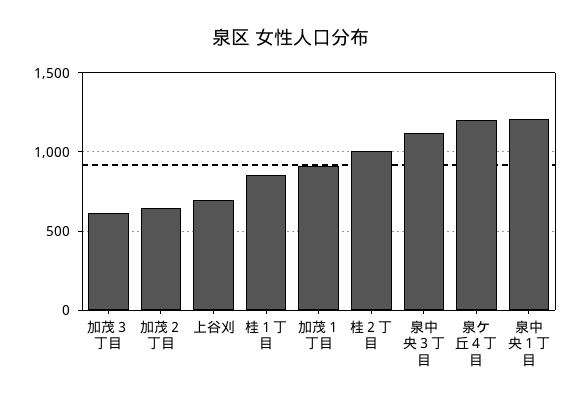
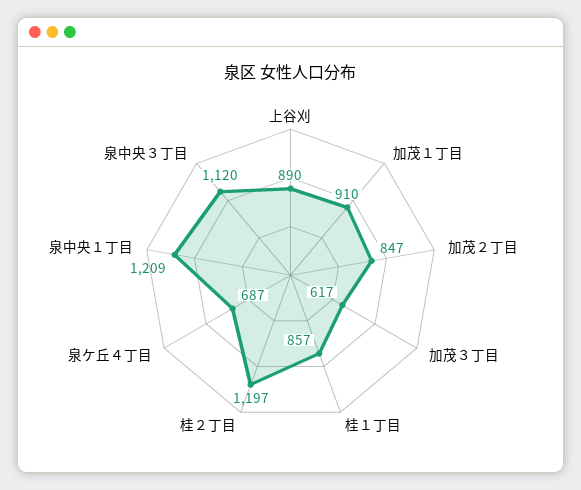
  {
    "加茂３丁目": 617,
-   "加茂２丁目": 650,
+   "加茂２丁目": 847,
-   "上谷刈": 700,
+   "上谷刈": 890,
    "桂１丁目": 857,
    "加茂１丁目": 910,
-   "桂２丁目": 1000,
+   "桂２丁目": 1197,
    "泉中央３丁目": 1120,
-   "泉ケ丘４丁目": 1200,
+   "泉ケ丘４丁目": 687,
    "泉中央１丁目": 1209
  }

